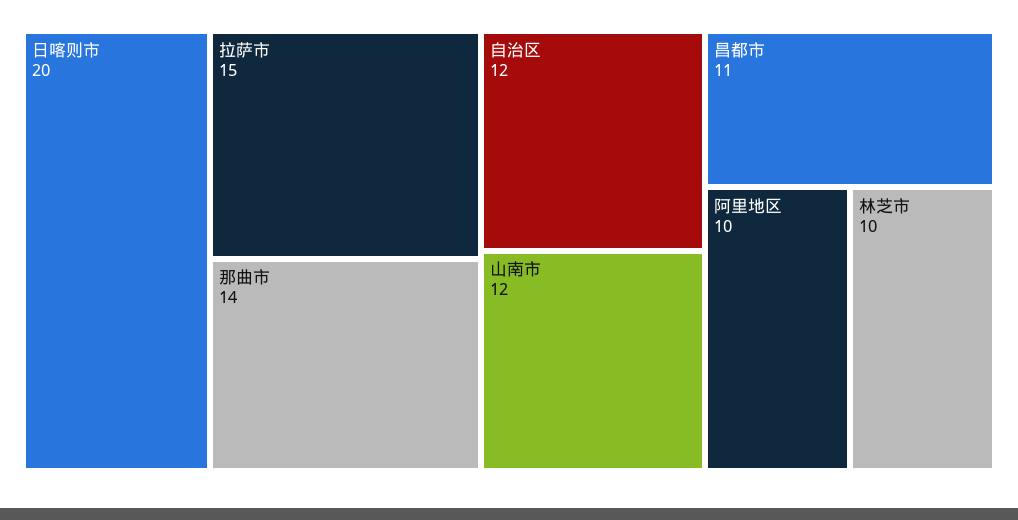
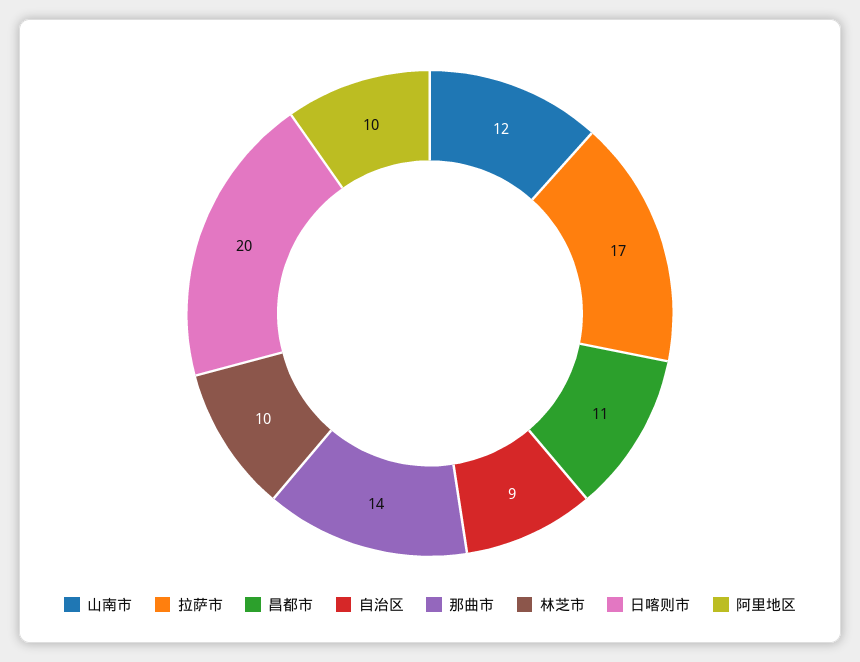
  {
    "日喀则市": 20,
-   "拉萨市": 15,
+   "拉萨市": 17,
    "那曲市": 14,
-   "自治区": 12,
+   "自治区": 9,
    "山南市": 12,
    "昌都市": 11,
    "阿里地区": 10,
    "林芝市": 10
  }

